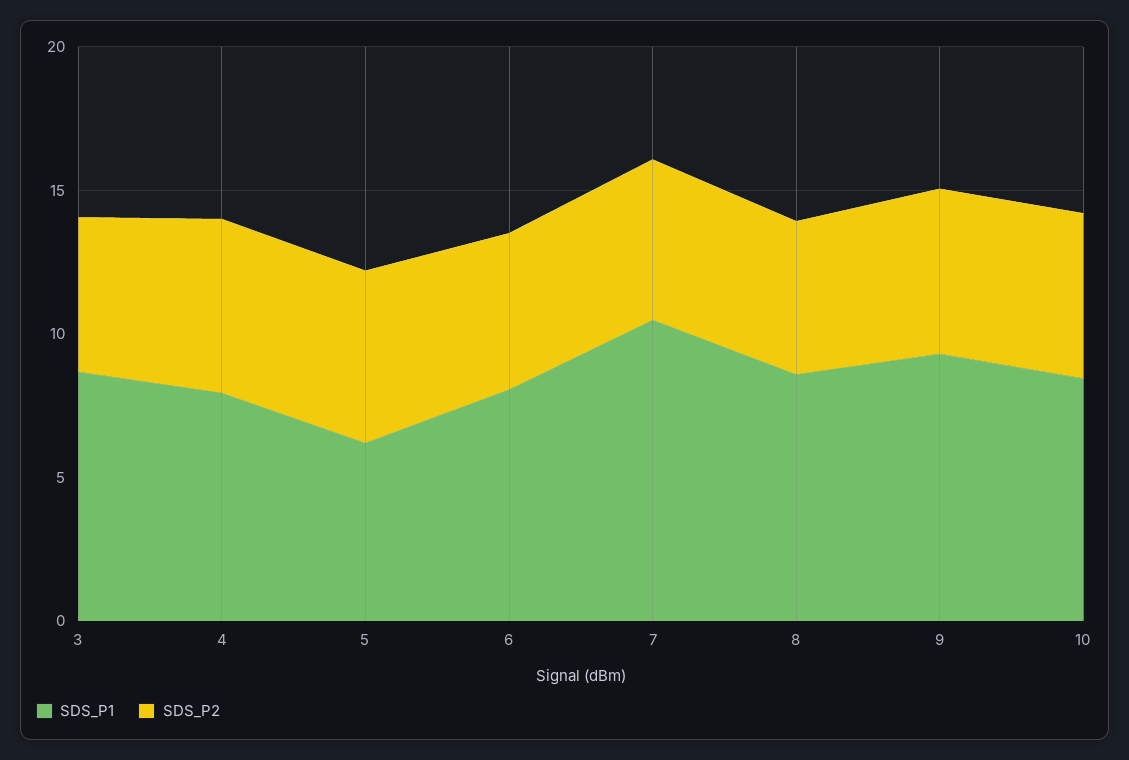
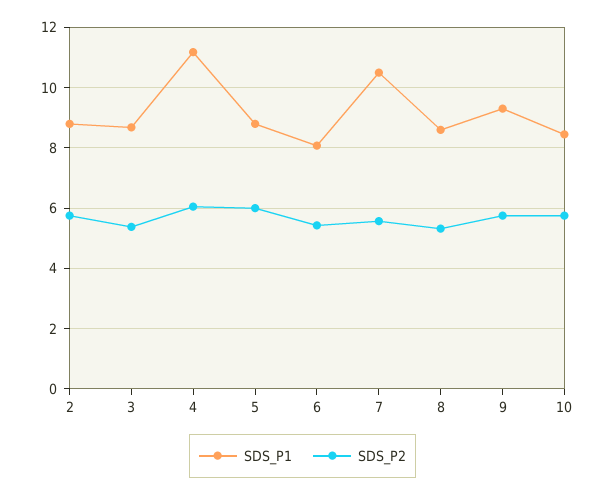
  {
    "SDS_P1": {
      "3": 8.6,
-     "4": 8,
+     "4": 11.2,
-     "5": 6,
+     "5": 8.8,
      "6": 8,
      "7": 10.6,
      "8": 8.6,
      "9": 9.4,
-     "10": 8.4
+     "10": 8.4,
+     "2": 8.8
    },
    "SDS_P2": {
      "3": 5.4,
      "4": 6,
      "5": 6,
      "6": 5.4,
      "7": 5.6,
      "8": 5.4,
      "9": 5.8,
-     "10": 5.8
+     "10": 5.8,
+     "2": 5.8
    }
  }

